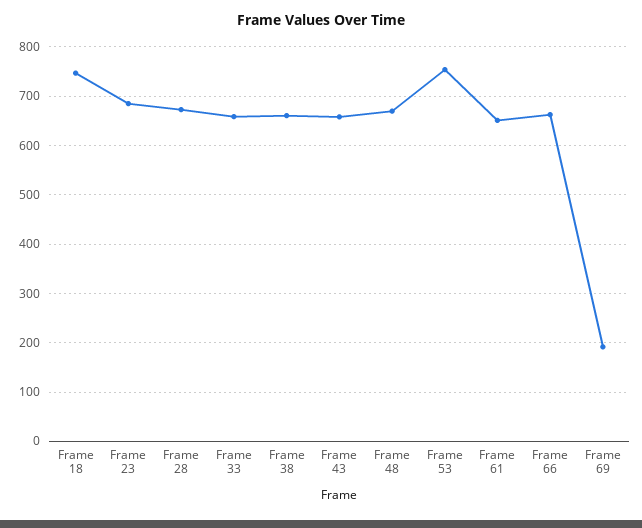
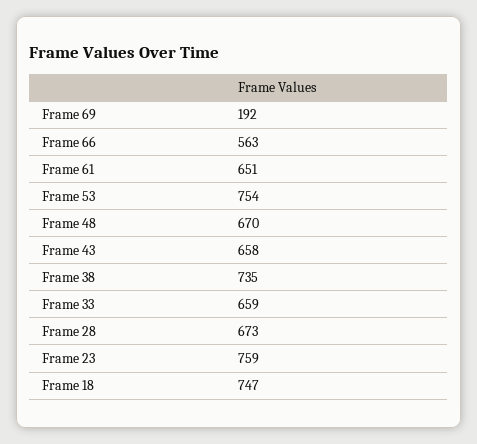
  {
    "Frame 18": 747,
-   "Frame 23": 680,
+   "Frame 23": 759,
    "Frame 28": 673,
    "Frame 33": 659,
-   "Frame 38": 660,
+   "Frame 38": 735,
    "Frame 43": 658,
    "Frame 48": 670,
    "Frame 53": 754,
    "Frame 61": 651,
-   "Frame 66": 660,
+   "Frame 66": 563,
    "Frame 69": 192
  }

